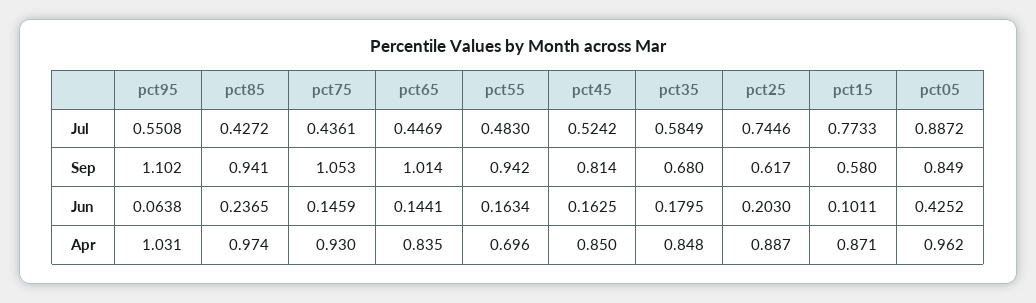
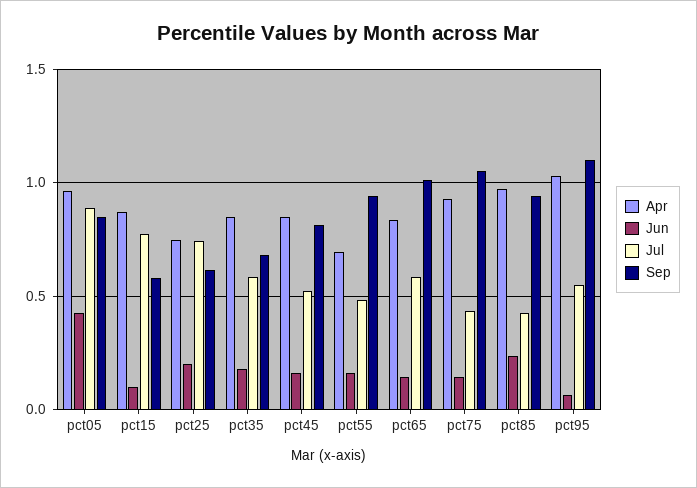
  {
    "Jul": {
      "pct95": 0.5508,
      "pct85": 0.4272,
      "pct75": 0.4361,
-     "pct65": 0.4469,
+     "pct65": 0.6,
      "pct55": 0.483,
      "pct45": 0.5242,
      "pct35": 0.5849,
      "pct25": 0.7446,
      "pct15": 0.7733,
      "pct05": 0.8872
    },
    "Sep": {
      "pct95": 1.102,
      "pct85": 0.941,
      "pct75": 1.053,
      "pct65": 1.014,
      "pct55": 0.942,
      "pct45": 0.814,
      "pct35": 0.68,
      "pct25": 0.617,
      "pct15": 0.58,
      "pct05": 0.849
    },
    "Jun": {
      "pct95": 0.0638,
      "pct85": 0.2365,
      "pct75": 0.1459,
      "pct65": 0.1441,
      "pct55": 0.1634,
      "pct45": 0.1625,
      "pct35": 0.1795,
      "pct25": 0.203,
      "pct15": 0.1011,
      "pct05": 0.4252
    },
    "Apr": {
      "pct95": 1.031,
      "pct85": 0.974,
      "pct75": 0.93,
      "pct65": 0.835,
      "pct55": 0.696,
      "pct45": 0.85,
      "pct35": 0.848,
-     "pct25": 0.887,
+     "pct25": 0.75,
      "pct15": 0.871,
      "pct05": 0.962
    }
  }

